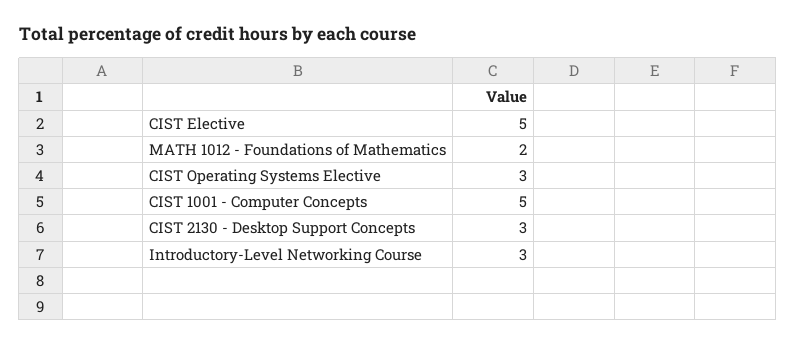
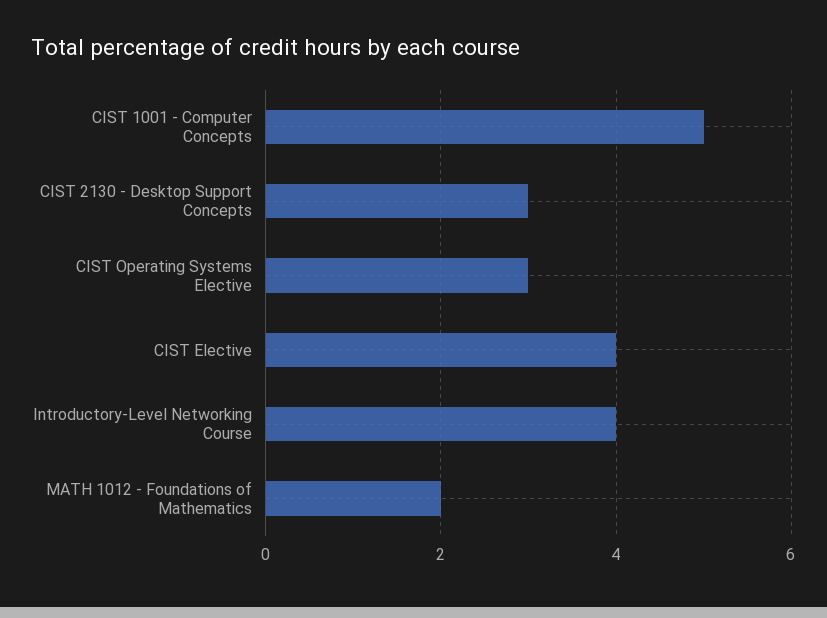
  {
-   "CIST Elective": 5,
+   "CIST Elective": 4,
    "MATH 1012 - Foundations of Mathematics": 2,
    "CIST Operating Systems Elective": 3,
    "CIST 1001 - Computer Concepts": 5,
    "CIST 2130 - Desktop Support Concepts": 3,
-   "Introductory-Level Networking Course": 3
+   "Introductory-Level Networking Course": 4
  }

